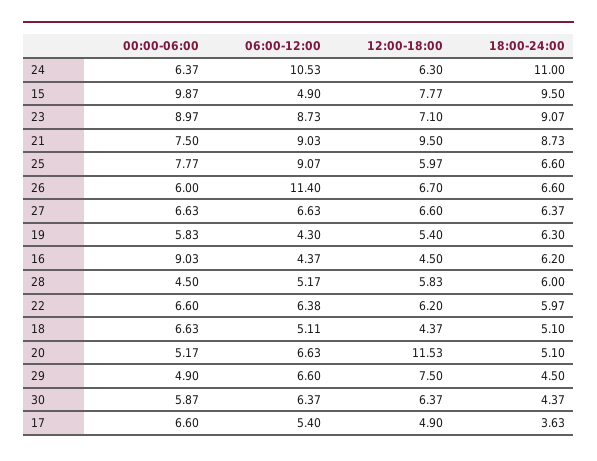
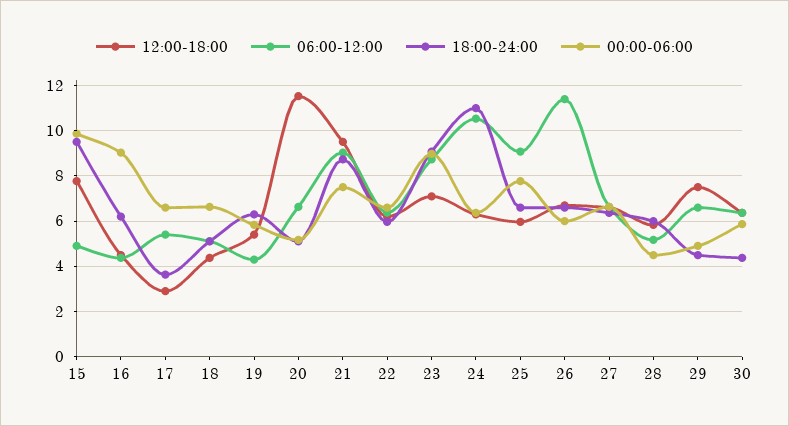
  {
    "00:00-06:00": {
      "24": 6.37,
      "15": 9.87,
      "23": 8.97,
      "21": 7.5,
      "25": 7.77,
      "26": 6,
      "27": 6.63,
      "19": 5.83,
      "16": 9.03,
      "28": 4.5,
      "22": 6.6,
      "18": 6.63,
      "20": 5.17,
      "29": 4.9,
      "30": 5.87,
      "17": 6.6
    },
    "06:00-12:00": {
      "24": 10.53,
      "15": 4.9,
      "23": 8.73,
      "21": 9.03,
      "25": 9.07,
      "26": 11.4,
      "27": 6.63,
      "19": 4.3,
      "16": 4.37,
      "28": 5.17,
      "22": 6.38,
      "18": 5.11,
      "20": 6.63,
      "29": 6.6,
      "30": 6.37,
      "17": 5.4
    },
    "12:00-18:00": {
      "24": 6.3,
      "15": 7.77,
      "23": 7.1,
      "21": 9.5,
      "25": 5.97,
      "26": 6.7,
      "27": 6.6,
      "19": 5.4,
      "16": 4.5,
      "28": 5.83,
      "22": 6.2,
      "18": 4.37,
      "20": 11.53,
      "29": 7.5,
      "30": 6.37,
-     "17": 4.9
+     "17": 3
    },
    "18:00-24:00": {
      "24": 11,
      "15": 9.5,
      "23": 9.07,
      "21": 8.73,
      "25": 6.6,
      "26": 6.6,
      "27": 6.37,
      "19": 6.3,
      "16": 6.2,
      "28": 6,
      "22": 5.97,
      "18": 5.1,
      "20": 5.1,
      "29": 4.5,
      "30": 4.37,
      "17": 3.63
    }
  }

